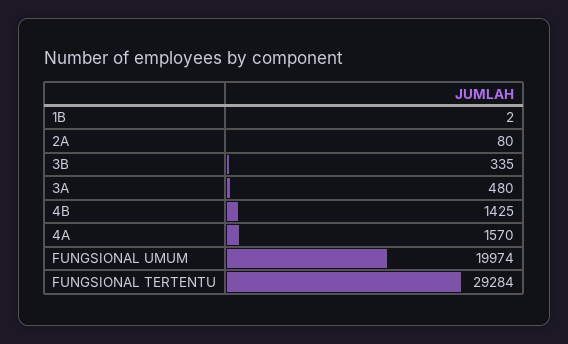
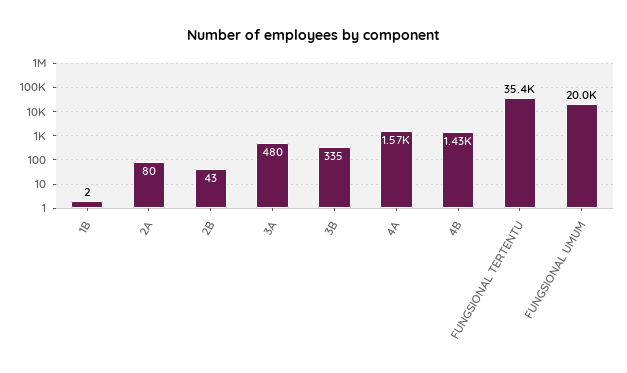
  {
    "1B": 2,
    "2A": 80,
    "3B": 335,
    "3A": 480,
    "4B": 1425,
    "4A": 1570,
    "FUNGSIONAL UMUM": 19974,
-   "FUNGSIONAL TERTENTU": 29284
+   "FUNGSIONAL TERTENTU": 35400,
+   "2B": 43
  }

